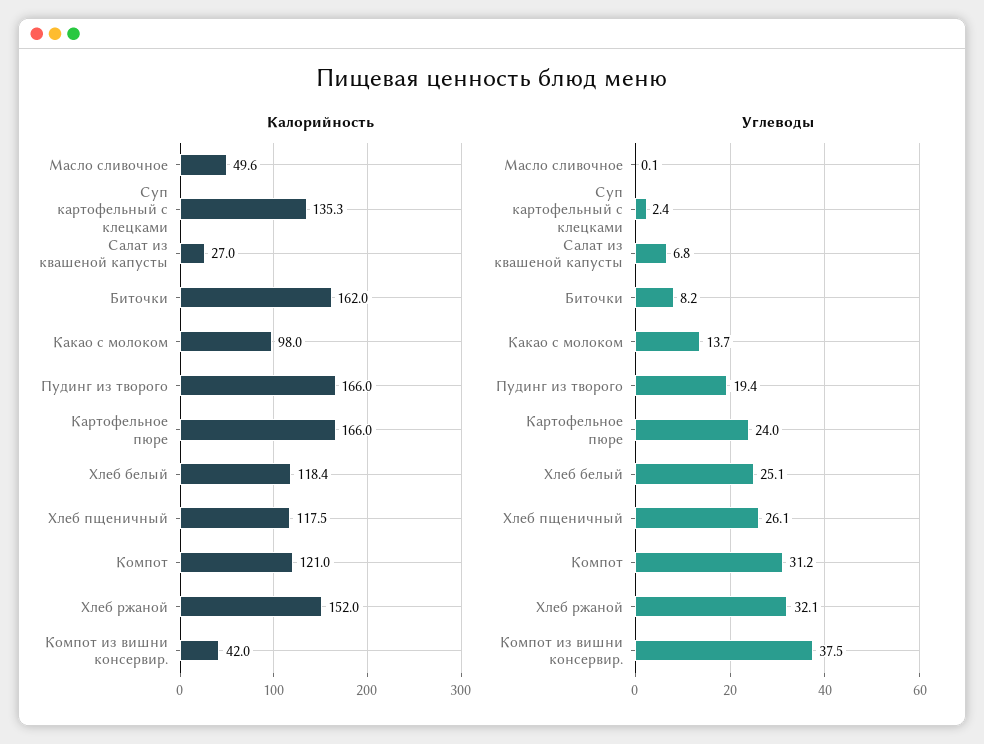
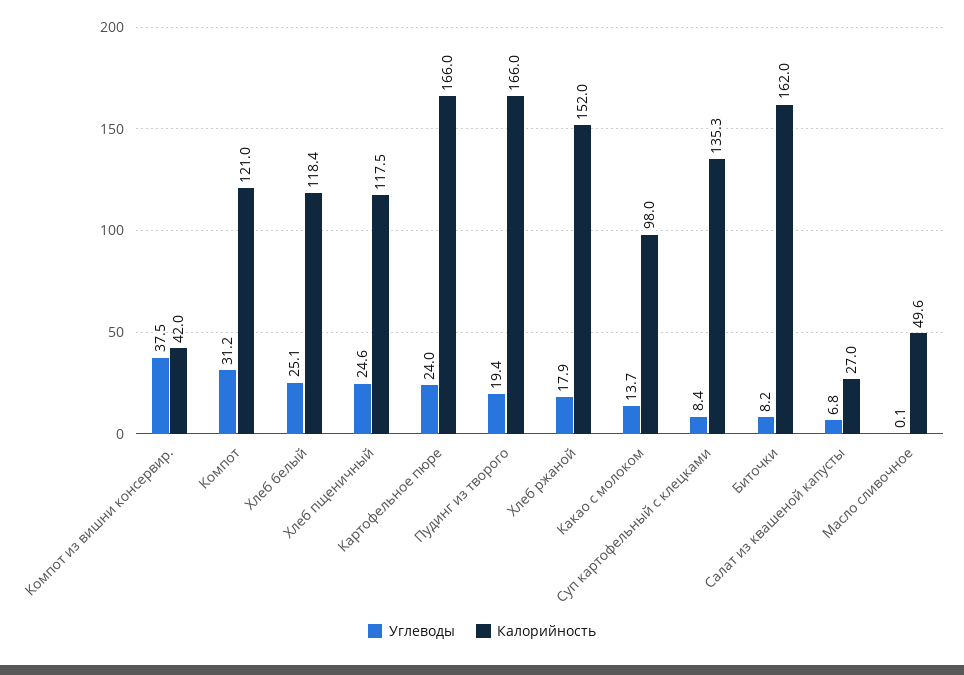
  {
    "Калорийность": {
      "Масло сливочное": 49.6,
      "Суп картофельный с клецками": 135.3,
      "Салат из квашеной капусты": 27,
      "Биточки": 162,
      "Какао с молоком": 98,
      "Пудинг из творого": 166,
      "Картофельное пюре": 166,
      "Хлеб белый": 118.4,
      "Хлеб пщеничный": 117.5,
      "Компот": 121,
      "Хлеб ржаной": 152,
      "Компот из вишни консервир.": 42
    },
    "Углеводы": {
      "Масло сливочное": 0.1,
-     "Суп картофельный с клецками": 2.4,
+     "Суп картофельный с клецками": 8.4,
      "Салат из квашеной капусты": 6.8,
      "Биточки": 8.2,
      "Какао с молоком": 13.7,
      "Пудинг из творого": 19.4,
      "Картофельное пюре": 24,
      "Хлеб белый": 25.1,
-     "Хлеб пщеничный": 26.1,
+     "Хлеб пщеничный": 24.6,
      "Компот": 31.2,
-     "Хлеб ржаной": 32.1,
+     "Хлеб ржаной": 17.9,
      "Компот из вишни консервир.": 37.5
    }
  }

